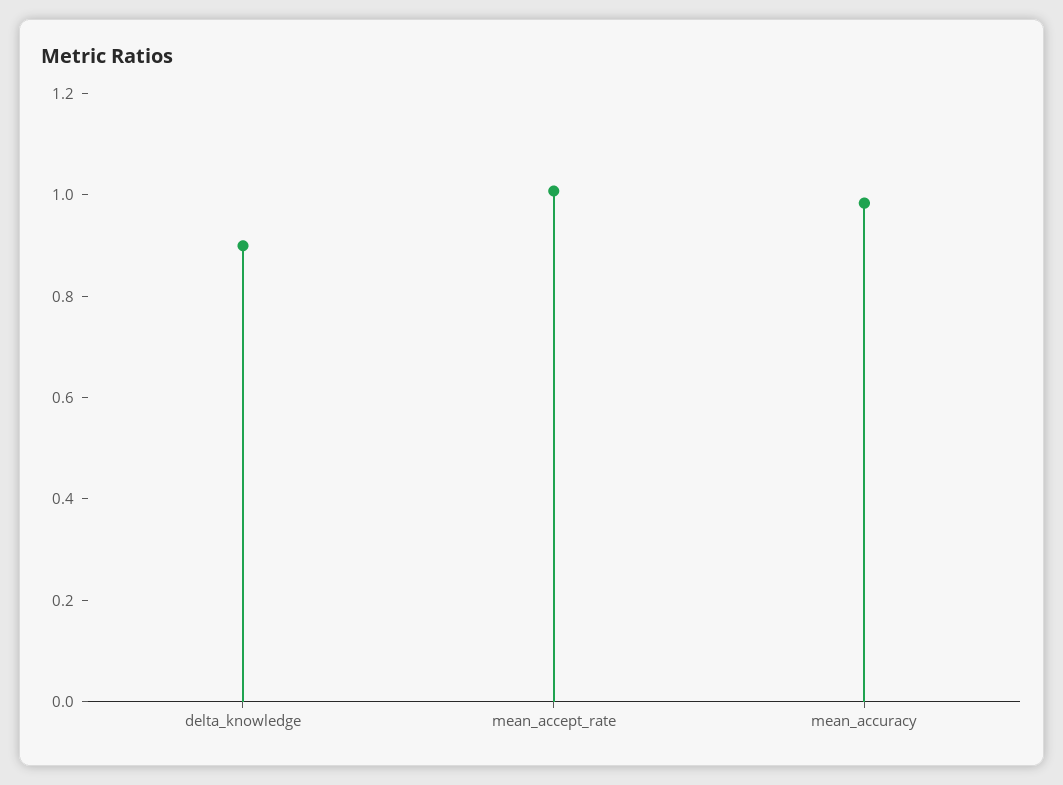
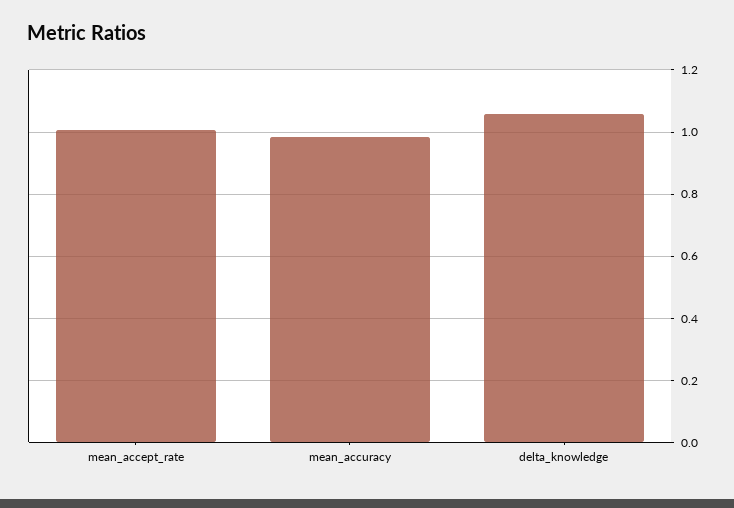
  {
-   "delta_knowledge": 0.9,
+   "delta_knowledge": 1.06,
    "mean_accept_rate": 1,
    "mean_accuracy": 0.98
  }

